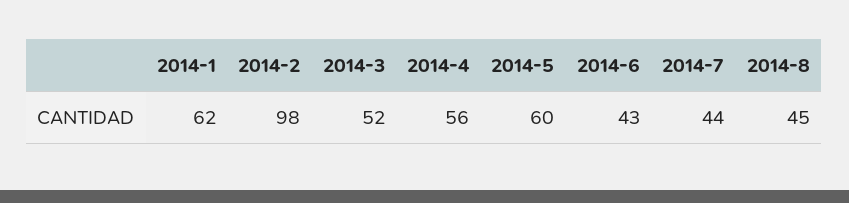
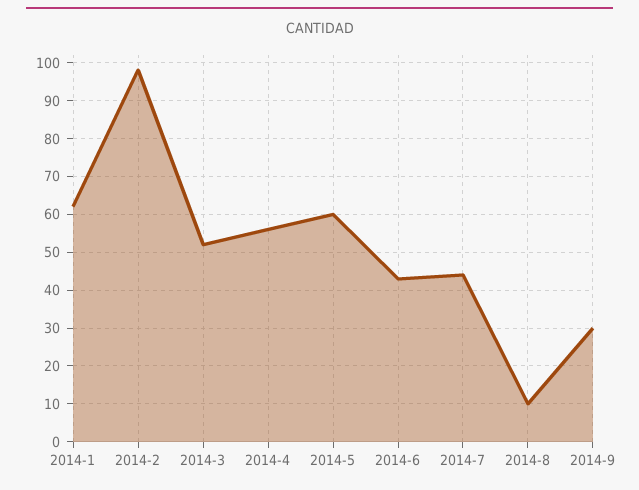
  {
    "2014-1": 62,
    "2014-2": 98,
    "2014-3": 52,
    "2014-4": 56,
    "2014-5": 60,
    "2014-6": 43,
    "2014-7": 44,
-   "2014-8": 45
+   "2014-8": 10,
+   "2014-9": 30
  }

